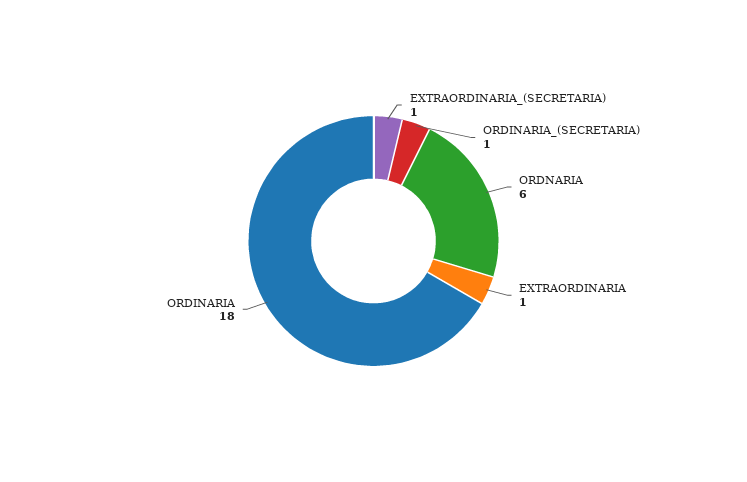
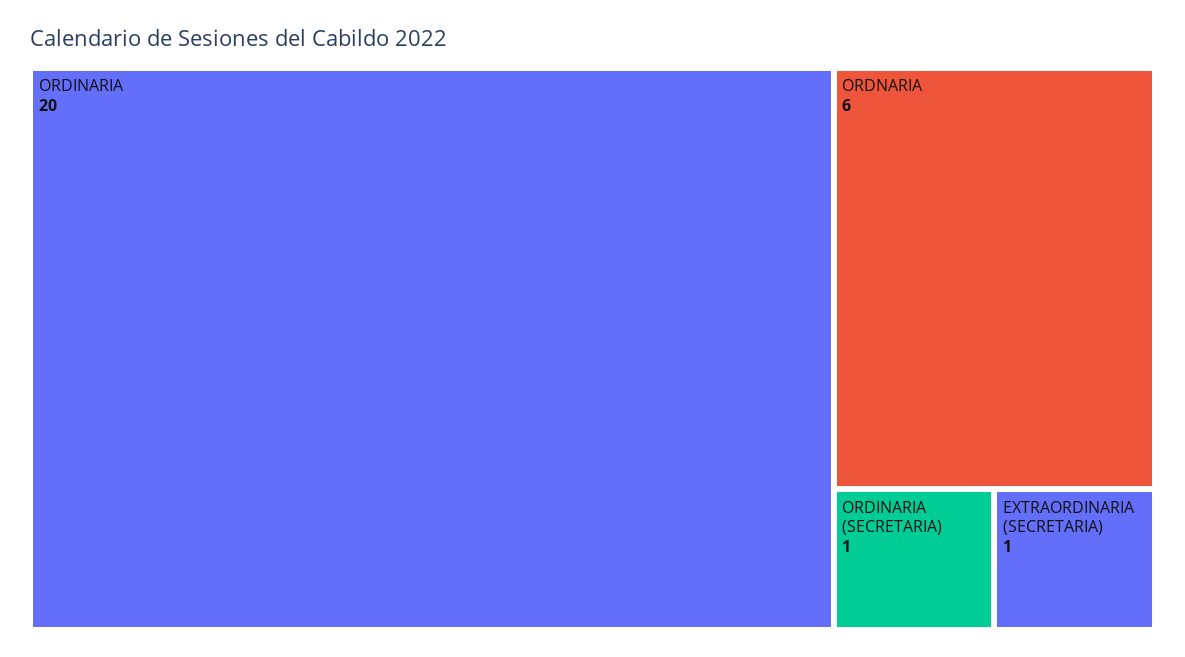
  {
    "EXTRAORDINARIA_(SECRETARIA)": 1,
    "ORDINARIA_(SECRETARIA)": 1,
    "ORDNARIA": 6,
-   "EXTRAORDINARIA": 1,
-   "ORDINARIA": 18
+   "ORDINARIA": 20
  }

